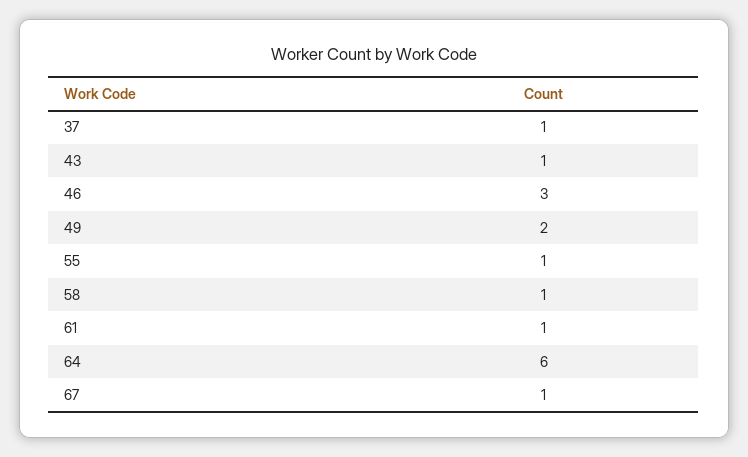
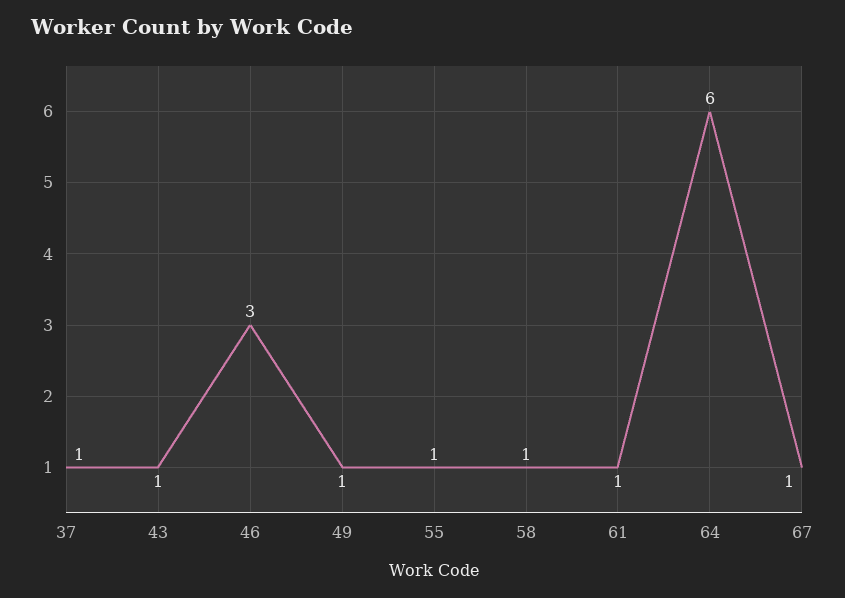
  {
    "37": 1,
    "43": 1,
    "46": 3,
-   "49": 2,
+   "49": 1,
    "55": 1,
    "58": 1,
    "61": 1,
    "64": 6,
    "67": 1
  }

